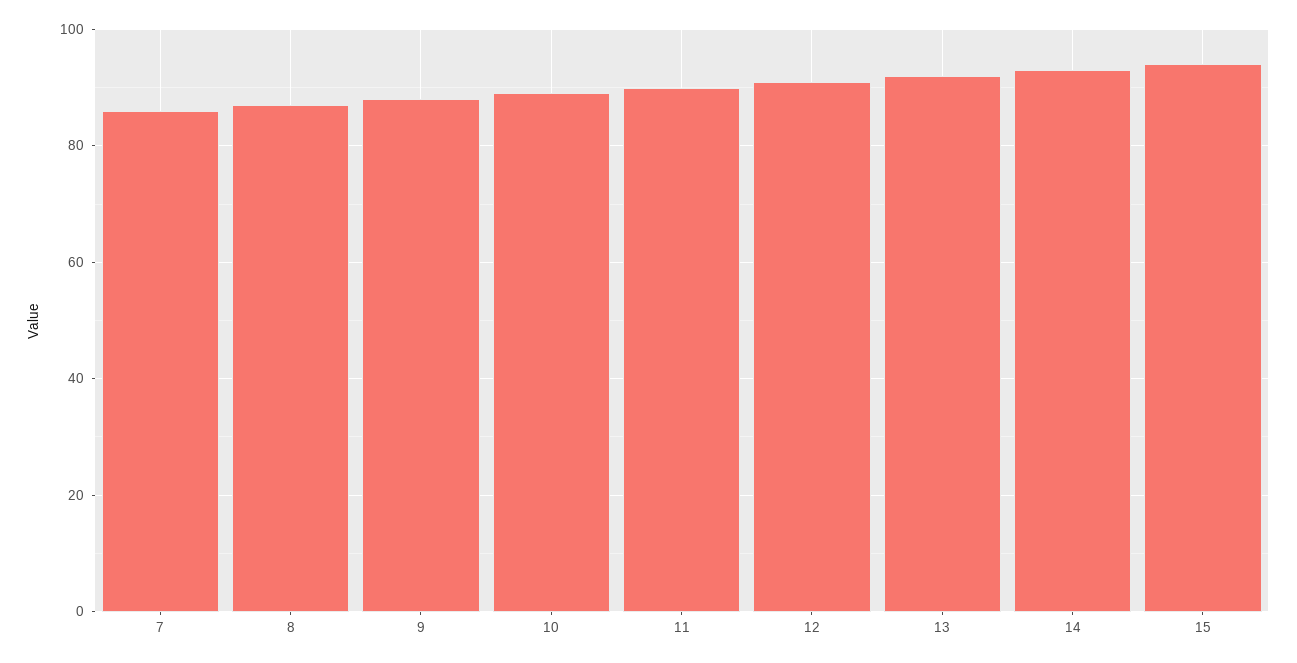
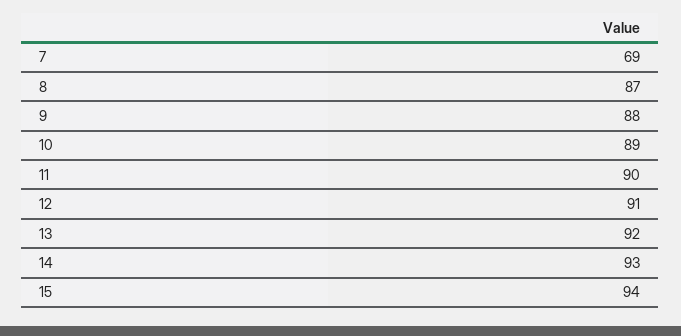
  {
-   "7": 85,
+   "7": 69,
    "8": 87,
    "9": 88,
    "10": 89,
    "11": 90,
    "12": 91,
    "13": 92,
    "14": 93,
    "15": 94
  }

